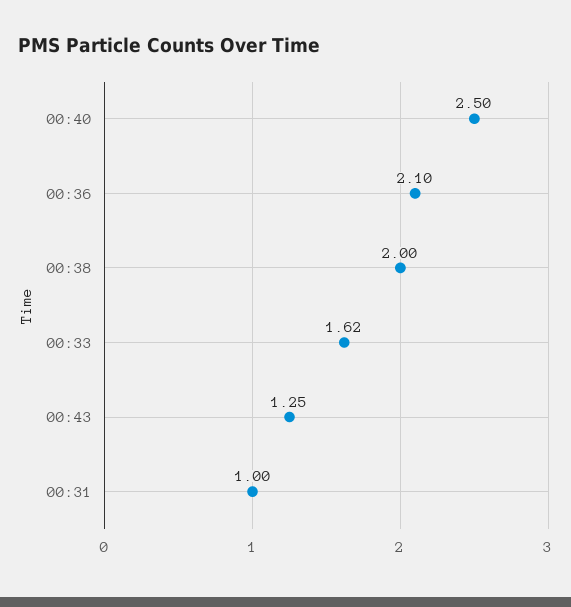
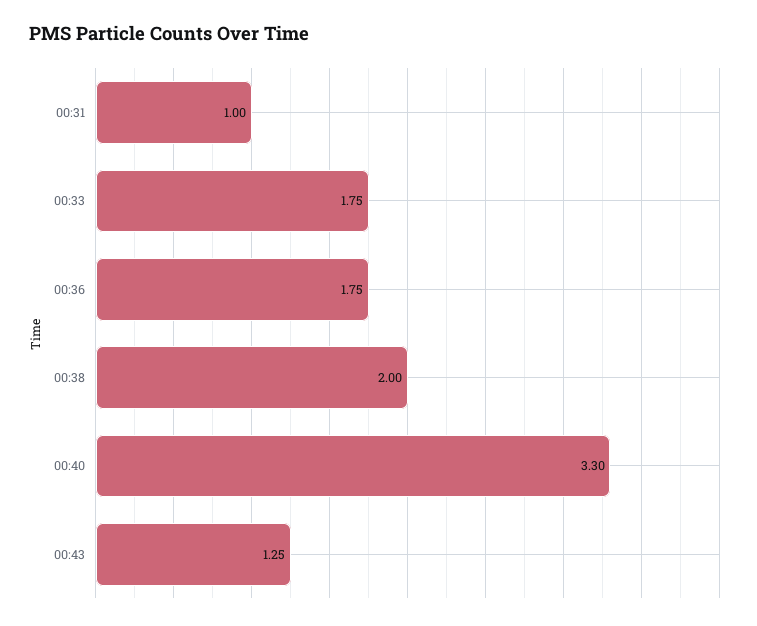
  {
-   "00:40": 2.5,
+   "00:40": 3.3,
-   "00:36": 2.1,
+   "00:36": 1.75,
    "00:38": 2,
-   "00:33": 1.62,
+   "00:33": 1.75,
    "00:43": 1.25,
    "00:31": 1
  }

